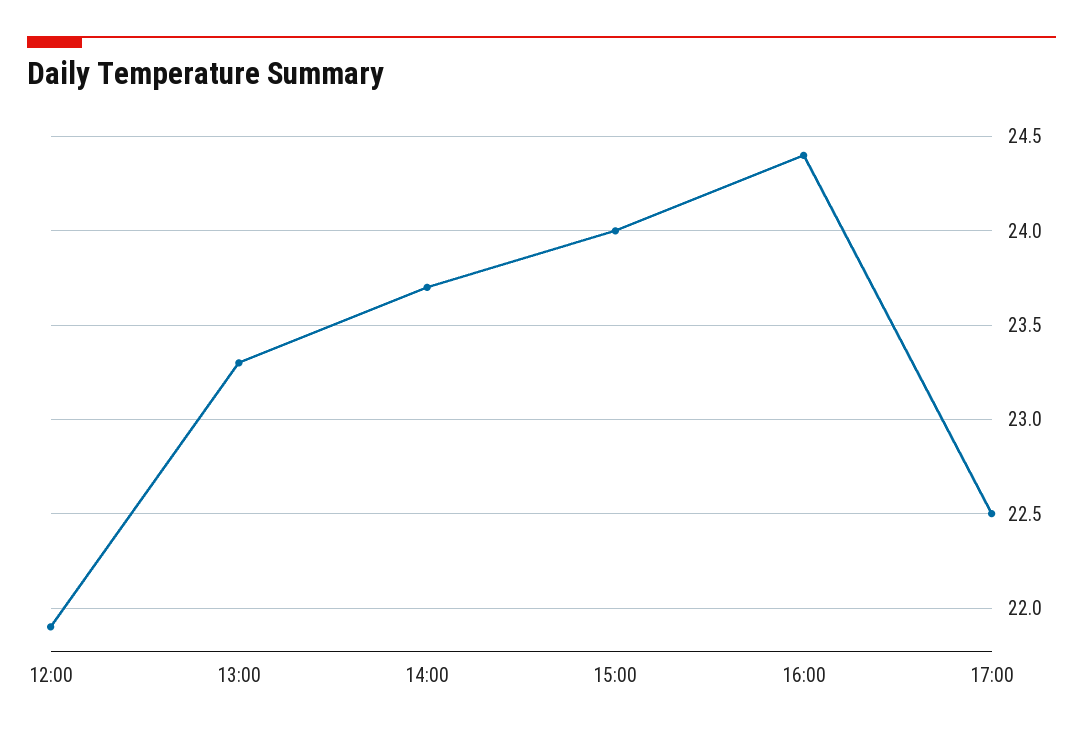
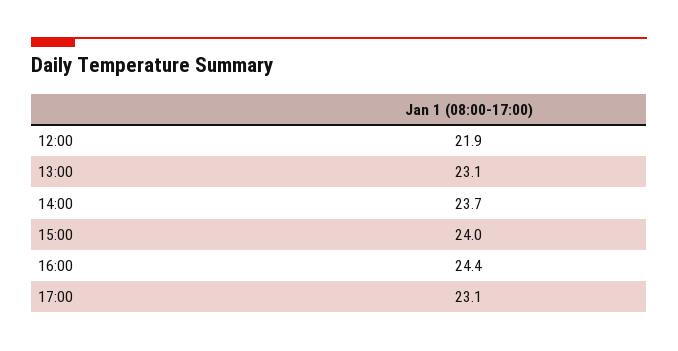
  {
    "12:00": 21.9,
-   "13:00": 23.3,
+   "13:00": 23.1,
    "14:00": 23.7,
    "15:00": 24,
    "16:00": 24.4,
-   "17:00": 22.5
+   "17:00": 23.1
  }

